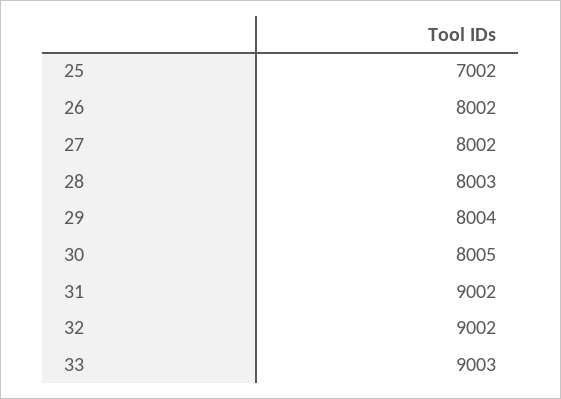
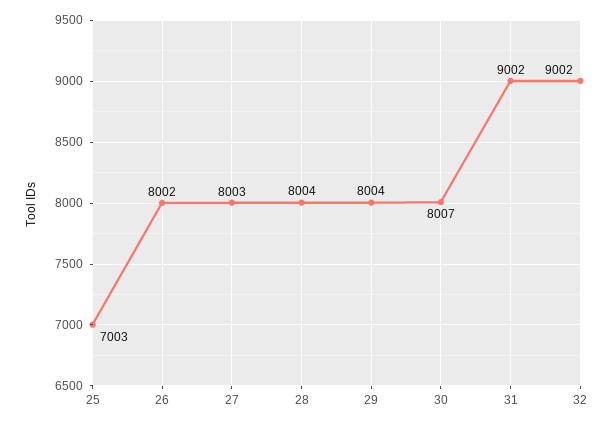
  {
-   "25": 7002,
+   "25": 7003,
    "26": 8002,
-   "27": 8002,
+   "27": 8003,
-   "28": 8003,
+   "28": 8004,
    "29": 8004,
-   "30": 8005,
+   "30": 8007,
    "31": 9002,
-   "32": 9002,
+   "32": 9002
-   "33": 9003
  }

